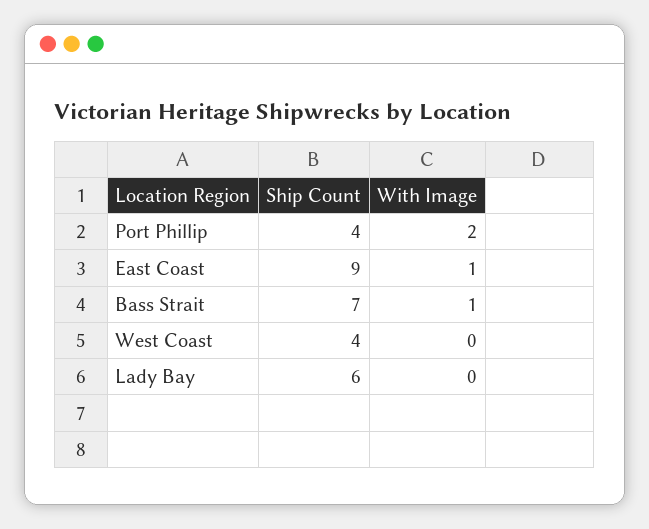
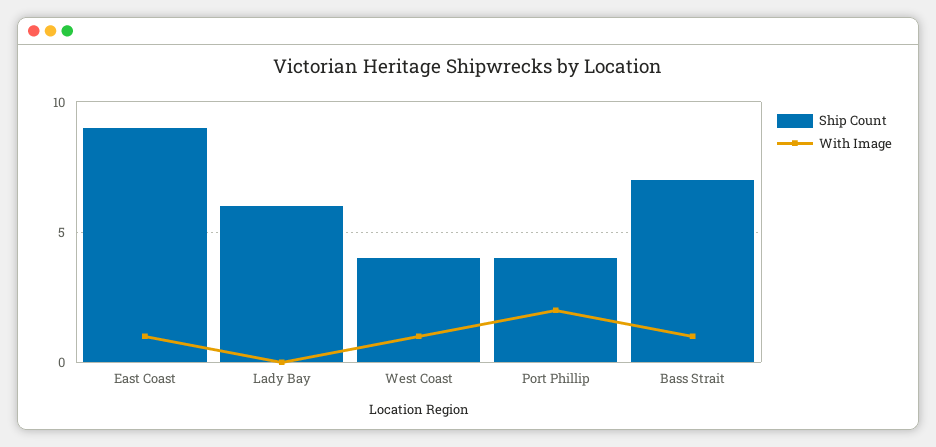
  {
    "Ship Count": {
      "Port Phillip": 4,
      "East Coast": 9,
      "Bass Strait": 7,
      "West Coast": 4,
      "Lady Bay": 6
    },
    "With Image": {
      "Port Phillip": 2,
      "East Coast": 1,
      "Bass Strait": 1,
-     "West Coast": 0,
+     "West Coast": 1,
      "Lady Bay": 0
    }
  }

